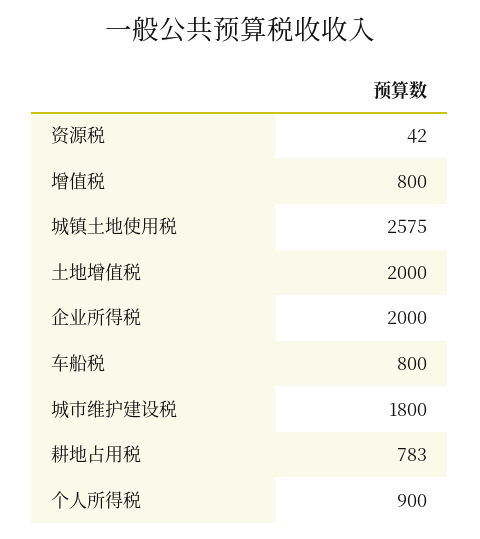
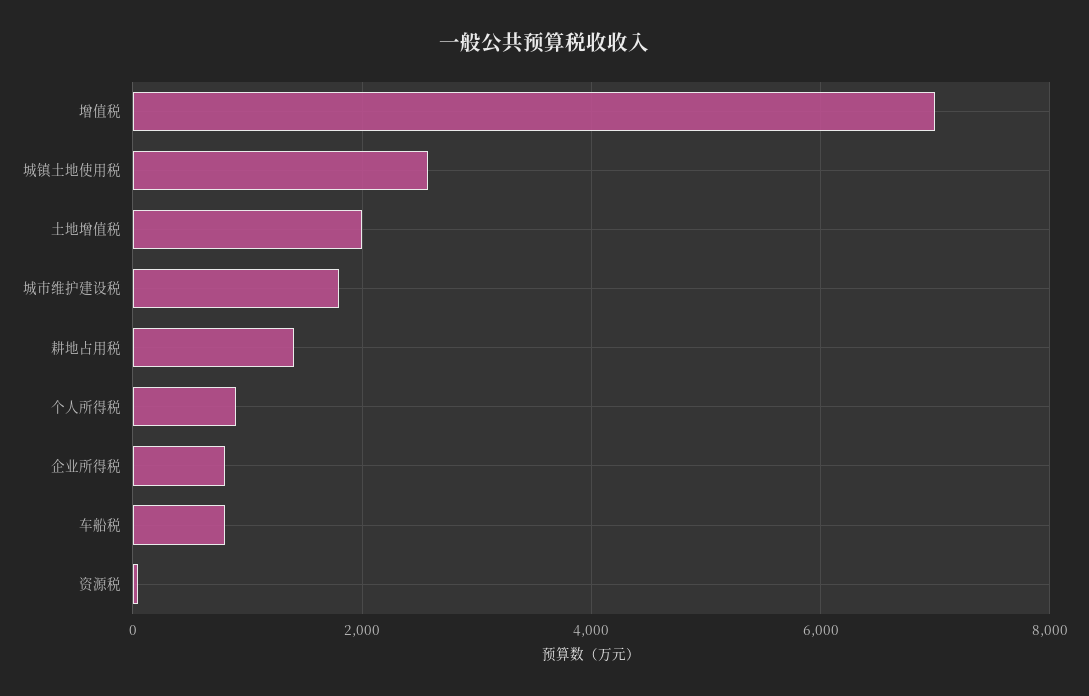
  {
    "资源税": 42,
-   "增值税": 800,
+   "增值税": 7000,
    "城镇土地使用税": 2575,
    "土地增值税": 2000,
-   "企业所得税": 2000,
+   "企业所得税": 800,
    "车船税": 800,
    "城市维护建设税": 1800,
-   "耕地占用税": 783,
+   "耕地占用税": 1400,
    "个人所得税": 900
  }

